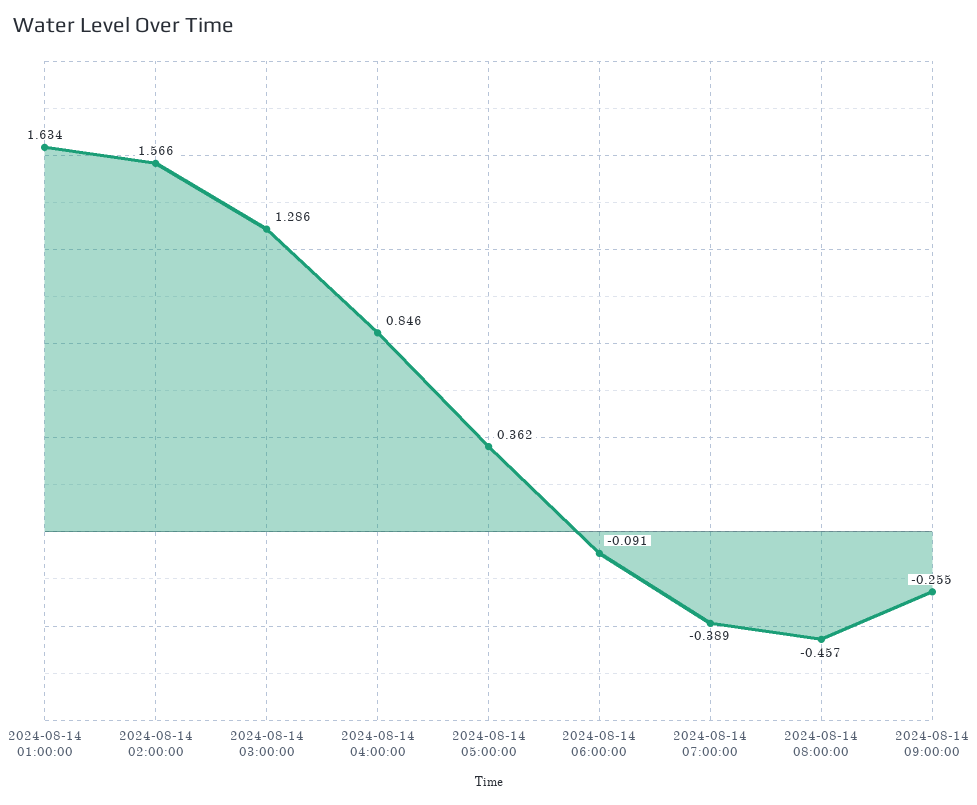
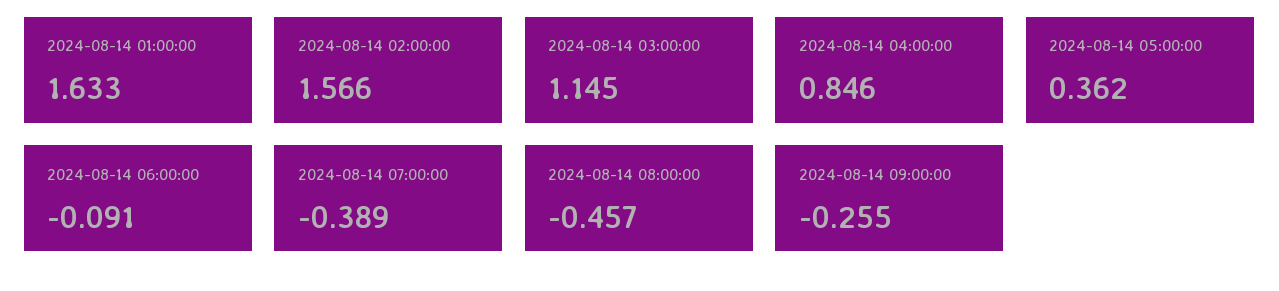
  {
-   "2024-08-14 01:00:00": 1.634,
+   "2024-08-14 01:00:00": 1.633,
    "2024-08-14 02:00:00": 1.566,
-   "2024-08-14 03:00:00": 1.286,
+   "2024-08-14 03:00:00": 1.145,
    "2024-08-14 04:00:00": 0.846,
    "2024-08-14 05:00:00": 0.362,
    "2024-08-14 06:00:00": -0.091,
    "2024-08-14 07:00:00": -0.389,
    "2024-08-14 08:00:00": -0.457,
    "2024-08-14 09:00:00": -0.255
  }

